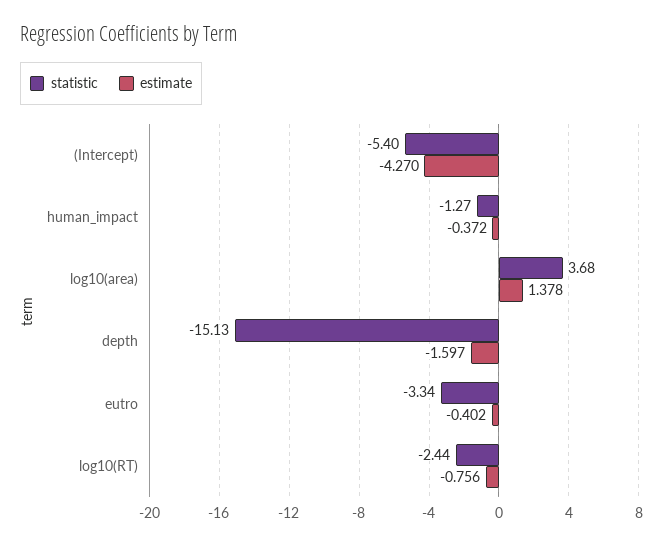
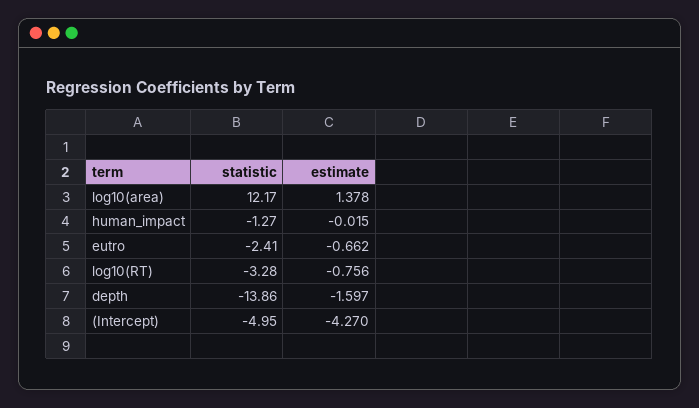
  {
    "statistic": {
-     "(Intercept)": -5.4,
+     "(Intercept)": -4.95,
      "human_impact": -1.27,
-     "log10(area)": 3.68,
+     "log10(area)": 12.17,
-     "depth": -15.13,
+     "depth": -13.86,
-     "eutro": -3.34,
+     "eutro": -2.41,
-     "log10(RT)": -2.44
+     "log10(RT)": -3.28
    },
    "estimate": {
      "(Intercept)": -4.27,
-     "human_impact": -0.372,
+     "human_impact": -0.015,
      "log10(area)": 1.378,
      "depth": -1.597,
-     "eutro": -0.402,
+     "eutro": -0.662,
      "log10(RT)": -0.756
    }
  }

